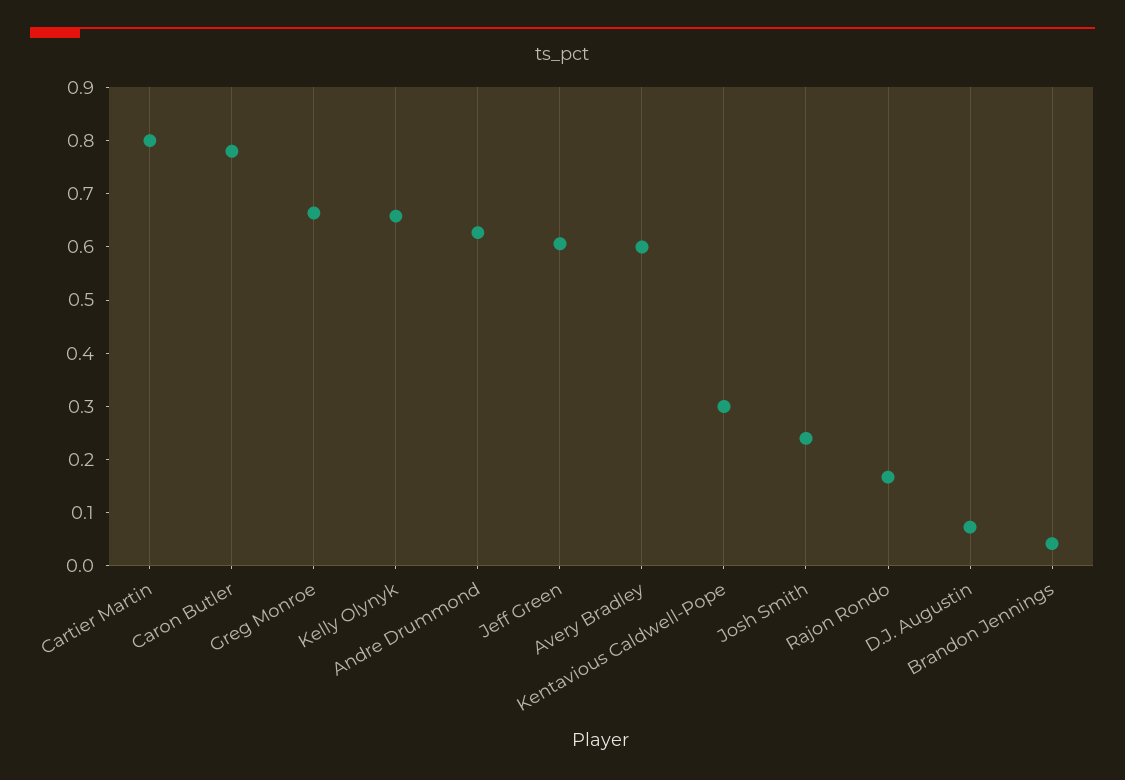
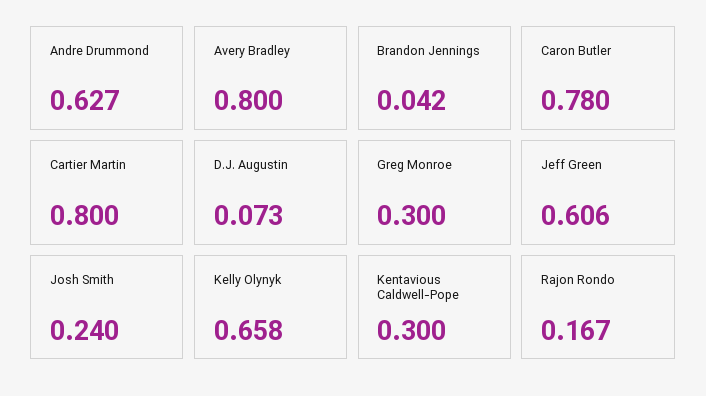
  {
    "Cartier Martin": 0.8,
    "Caron Butler": 0.78,
-   "Greg Monroe": 0.66,
+   "Greg Monroe": 0.3,
    "Kelly Olynyk": 0.658,
    "Andre Drummond": 0.627,
    "Jeff Green": 0.606,
-   "Avery Bradley": 0.6,
+   "Avery Bradley": 0.8,
    "Kentavious Caldwell-Pope": 0.3,
    "Josh Smith": 0.24,
    "Rajon Rondo": 0.167,
    "D.J. Augustin": 0.073,
    "Brandon Jennings": 0.042
  }

